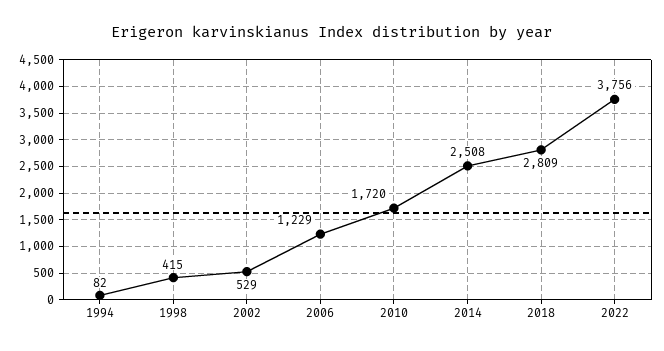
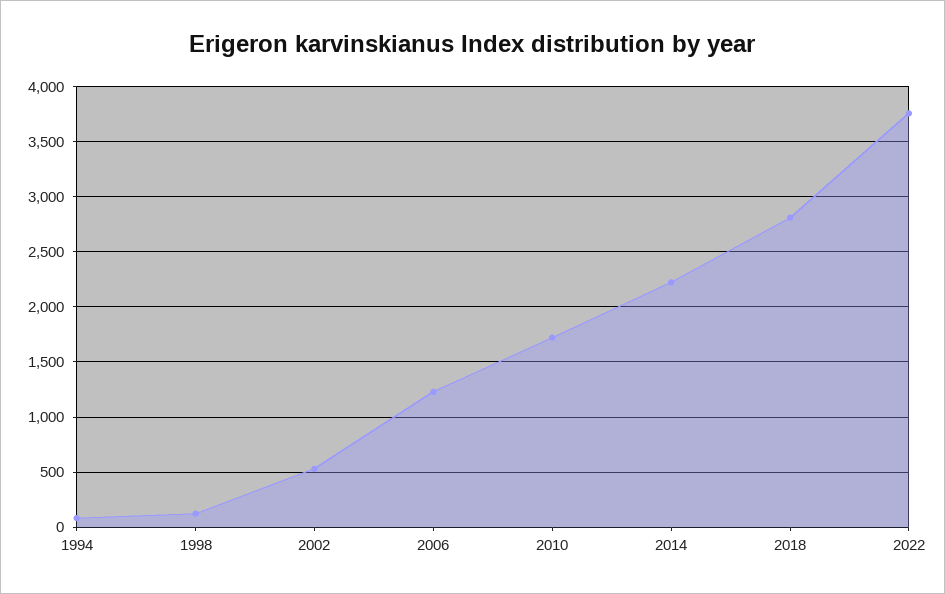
  {
    "1994": 82,
-   "1998": 415,
+   "1998": 100,
    "2002": 529,
    "2006": 1229,
    "2010": 1720,
-   "2014": 2508,
+   "2014": 2200,
    "2018": 2809,
    "2022": 3756
  }

